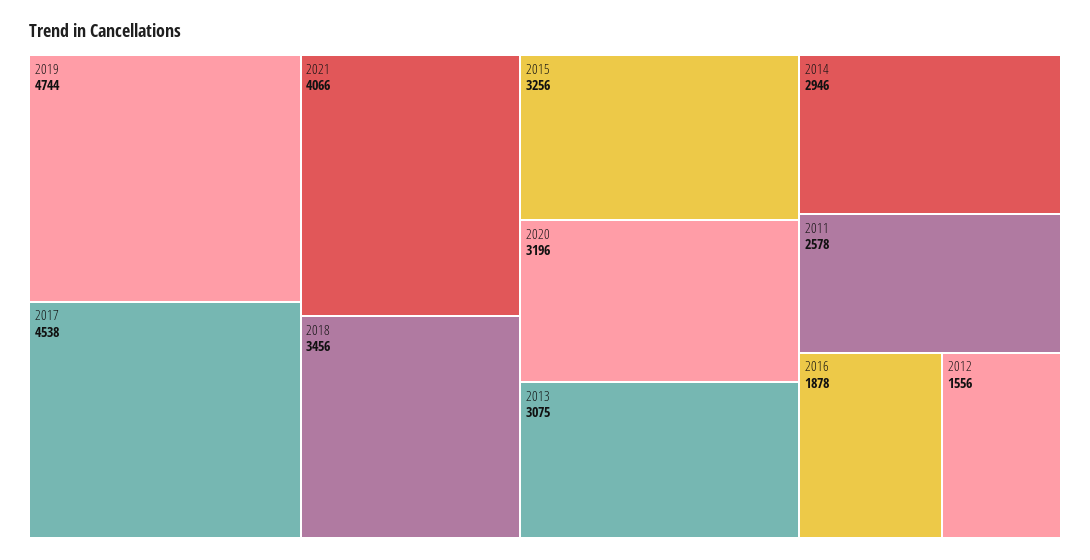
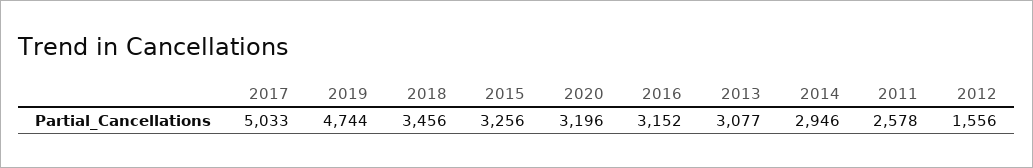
  {
    "2019": 4744,
-   "2017": 4538,
+   "2017": 5033,
-   "2021": 4066,
    "2018": 3456,
    "2015": 3256,
    "2020": 3196,
-   "2013": 3075,
+   "2013": 3077,
    "2014": 2946,
    "2011": 2578,
-   "2016": 1878,
+   "2016": 3152,
    "2012": 1556
  }

